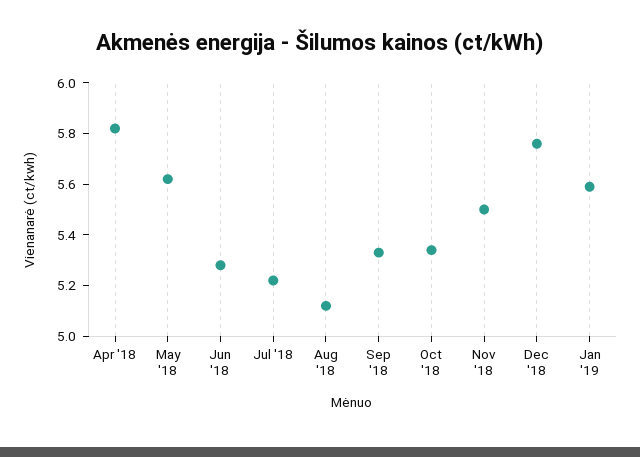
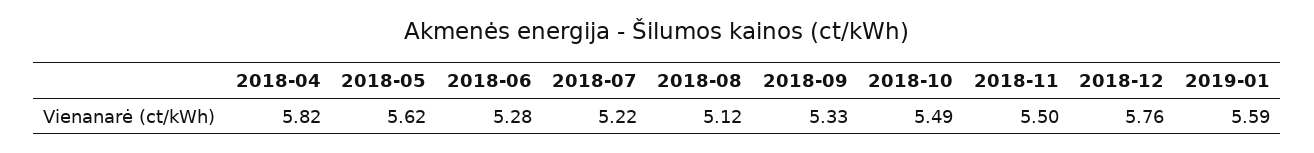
  {
    "Apr '18": 5.82,
    "May '18": 5.62,
    "Jun '18": 5.28,
    "Jul '18": 5.22,
    "Aug '18": 5.12,
    "Sep '18": 5.33,
-   "Oct '18": 5.35,
+   "Oct '18": 5.49,
    "Nov '18": 5.5,
    "Dec '18": 5.76,
    "Jan '19": 5.59
  }

